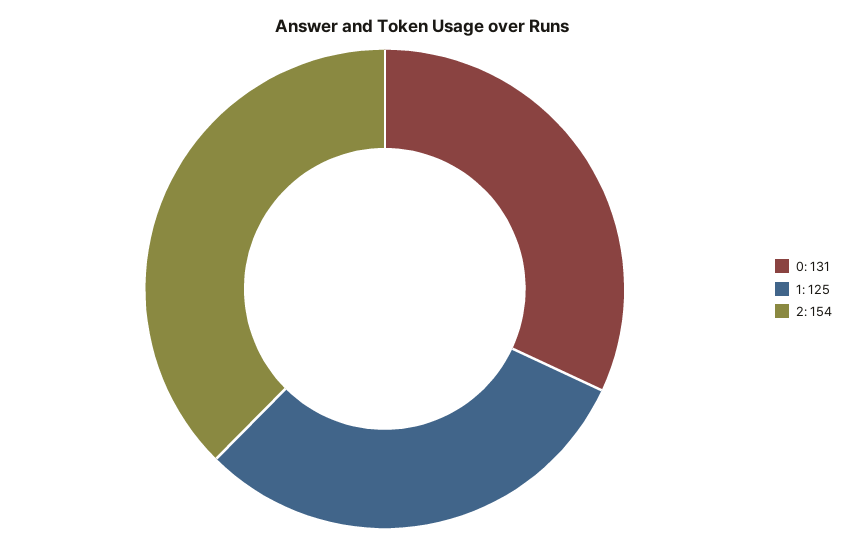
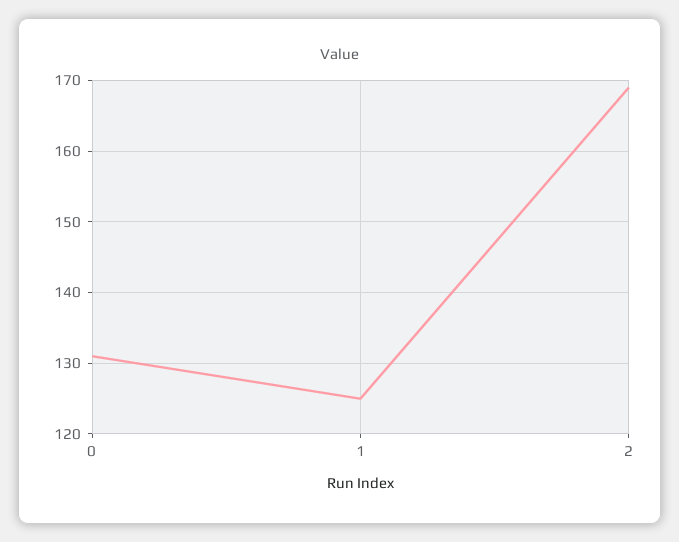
  {
    "0": 131,
    "1": 125,
-   "2": 154
+   "2": 169
  }

